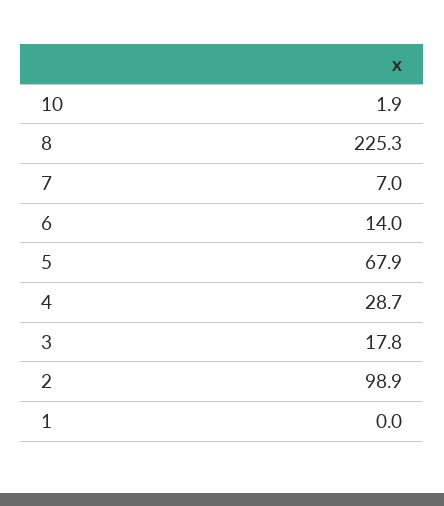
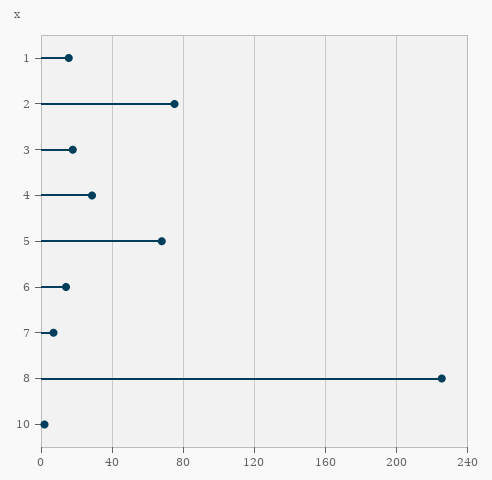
  {
    "10": 1.9,
    "8": 225.3,
    "7": 7,
    "6": 14,
    "5": 67.9,
    "4": 28.7,
    "3": 17.8,
-   "2": 98.9,
+   "2": 75,
-   "1": 0
+   "1": 15
  }

